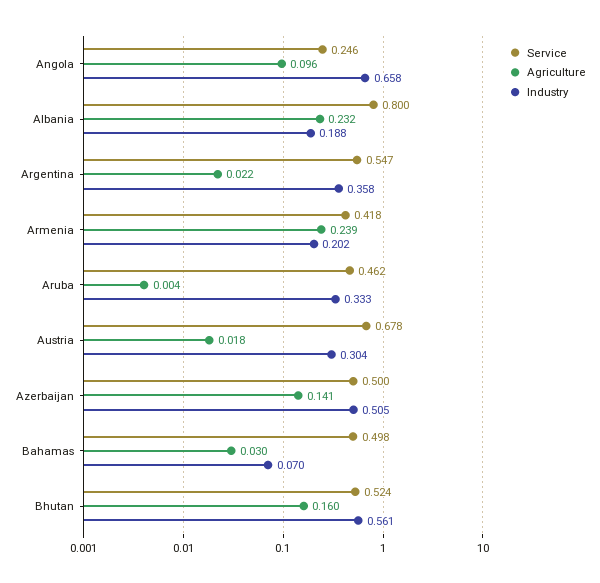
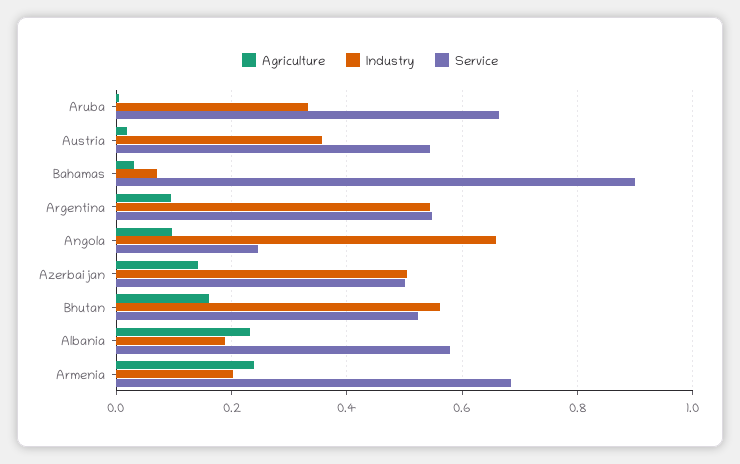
  {
    "Service": {
      "Angola": 0.246,
-     "Albania": 0.8,
+     "Albania": 0.58,
      "Argentina": 0.547,
-     "Armenia": 0.418,
+     "Armenia": 0.68,
-     "Aruba": 0.462,
+     "Aruba": 0.66,
-     "Austria": 0.678,
+     "Austria": 0.54,
      "Azerbaijan": 0.5,
-     "Bahamas": 0.498,
+     "Bahamas": 0.9,
      "Bhutan": 0.524
    },
    "Agriculture": {
      "Angola": 0.096,
      "Albania": 0.232,
-     "Argentina": 0.022,
+     "Argentina": 0.1,
      "Armenia": 0.239,
      "Aruba": 0.004,
      "Austria": 0.018,
      "Azerbaijan": 0.141,
      "Bahamas": 0.03,
      "Bhutan": 0.16
    },
    "Industry": {
      "Angola": 0.658,
      "Albania": 0.188,
-     "Argentina": 0.358,
+     "Argentina": 0.54,
      "Armenia": 0.202,
      "Aruba": 0.333,
-     "Austria": 0.304,
+     "Austria": 0.36,
      "Azerbaijan": 0.505,
      "Bahamas": 0.07,
      "Bhutan": 0.561
    }
  }

